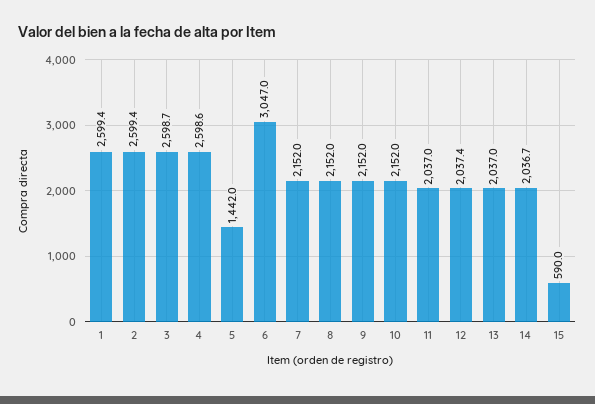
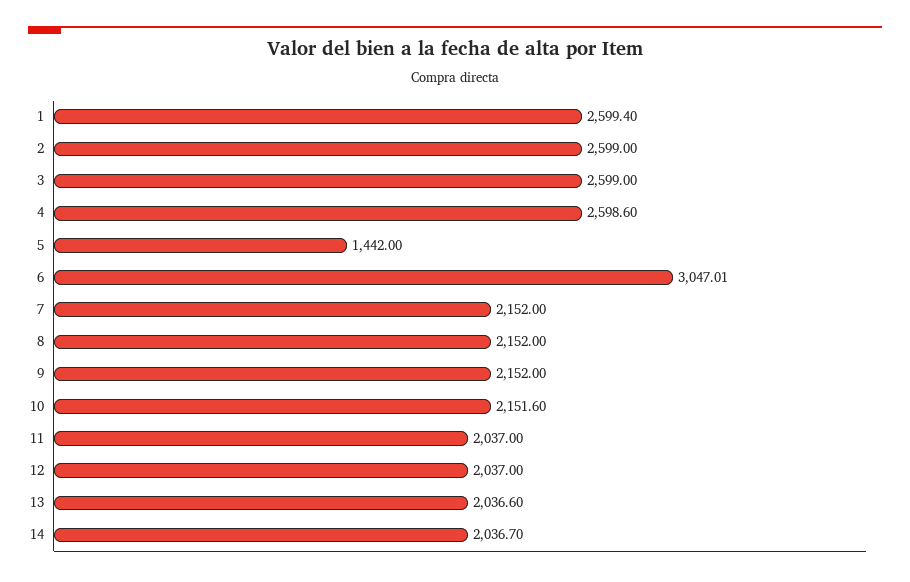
  {
    "1": 2599.4,
-   "2": 2599.4,
+   "2": 2599,
-   "3": 2598.7,
+   "3": 2599,
    "4": 2598.6,
    "5": 1442,
    "6": 3047.01,
    "7": 2152,
    "8": 2152,
    "9": 2152,
-   "10": 2152,
+   "10": 2151.6,
    "11": 2037,
-   "12": 2037.4,
+   "12": 2037,
-   "13": 2037,
+   "13": 2036.6,
-   "14": 2036.7,
+   "14": 2036.7
-   "15": 590
  }

